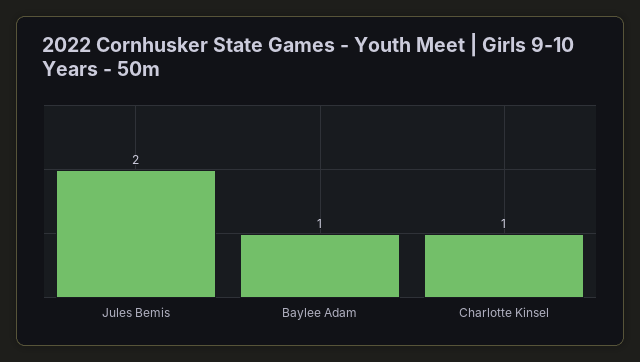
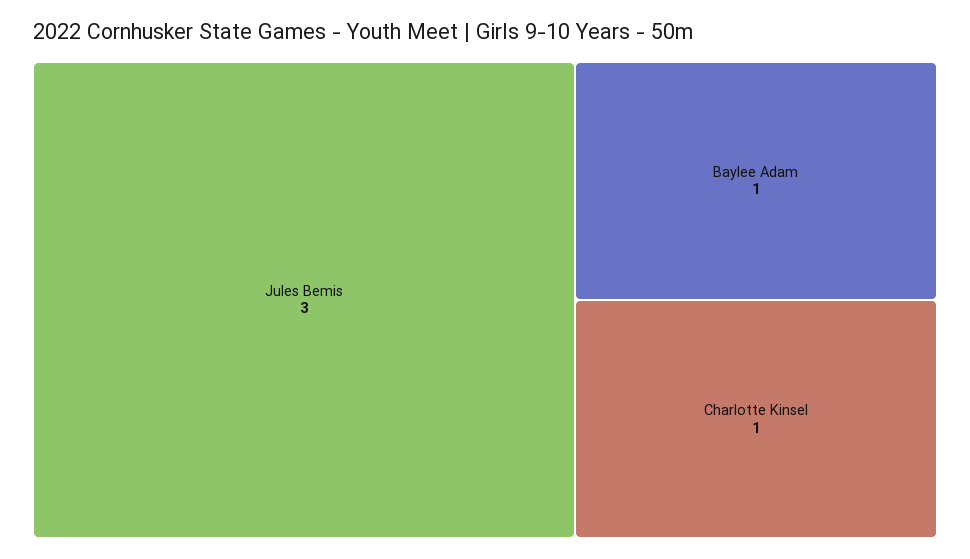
  {
-   "Jules Bemis": 2,
+   "Jules Bemis": 3,
    "Baylee Adam": 1,
    "Charlotte Kinsel": 1
  }

